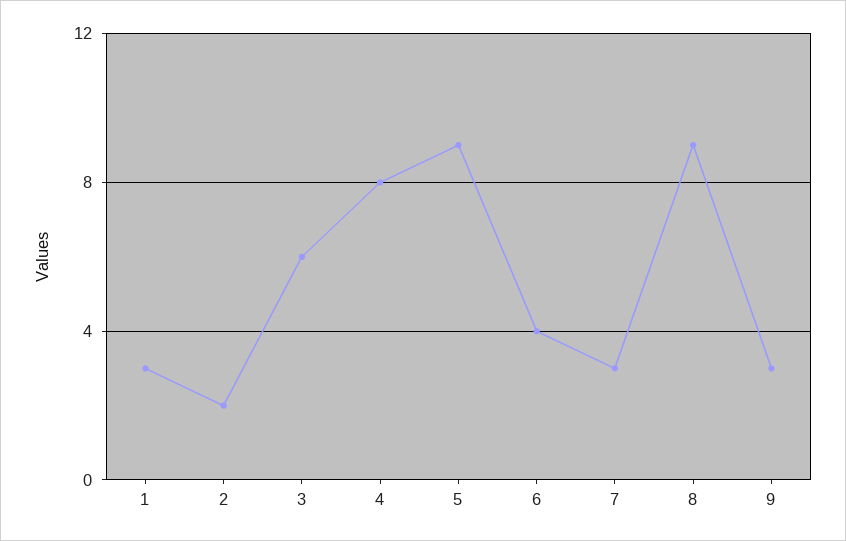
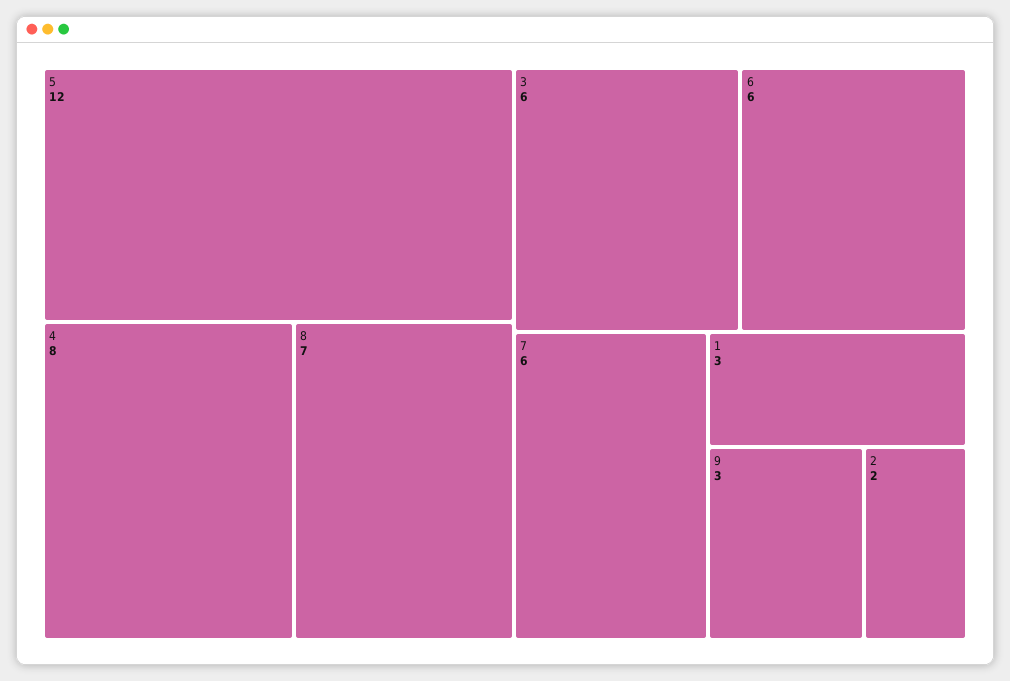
  {
    "1": 3,
    "2": 2,
    "3": 6,
    "4": 8,
-   "5": 9,
+   "5": 12,
-   "6": 4,
+   "6": 6,
-   "7": 3,
+   "7": 6,
-   "8": 9,
+   "8": 7,
    "9": 3
  }

